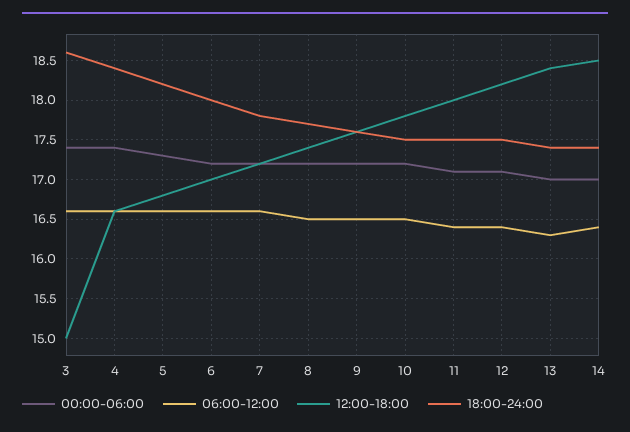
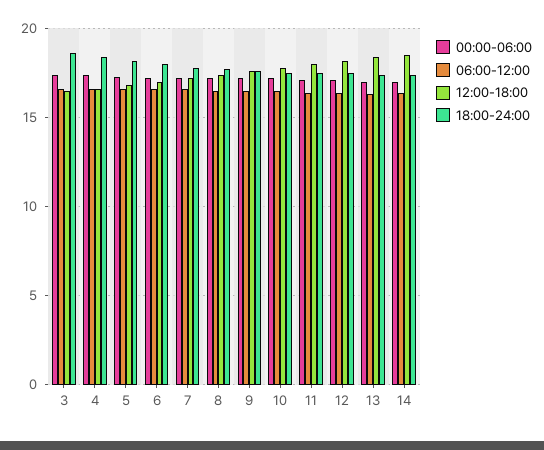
  {
    "00:00-06:00": {
      "3": 17.4,
      "4": 17.4,
      "5": 17.3,
      "6": 17.2,
      "7": 17.2,
      "8": 17.2,
      "9": 17.2,
      "10": 17.2,
      "11": 17.1,
      "12": 17.1,
      "13": 17,
      "14": 17
    },
    "06:00-12:00": {
      "3": 16.6,
      "4": 16.6,
      "5": 16.6,
      "6": 16.6,
      "7": 16.6,
      "8": 16.5,
      "9": 16.5,
      "10": 16.5,
      "11": 16.4,
      "12": 16.4,
      "13": 16.3,
      "14": 16.4
    },
    "12:00-18:00": {
-     "3": 15,
+     "3": 16.5,
      "4": 16.6,
      "5": 16.8,
      "6": 17,
      "7": 17.2,
      "8": 17.4,
      "9": 17.6,
      "10": 17.8,
      "11": 18,
      "12": 18.2,
      "13": 18.4,
      "14": 18.5
    },
    "18:00-24:00": {
      "3": 18.6,
      "4": 18.4,
      "5": 18.2,
      "6": 18,
      "7": 17.8,
      "8": 17.7,
      "9": 17.6,
      "10": 17.5,
      "11": 17.5,
      "12": 17.5,
      "13": 17.4,
      "14": 17.4
    }
  }

